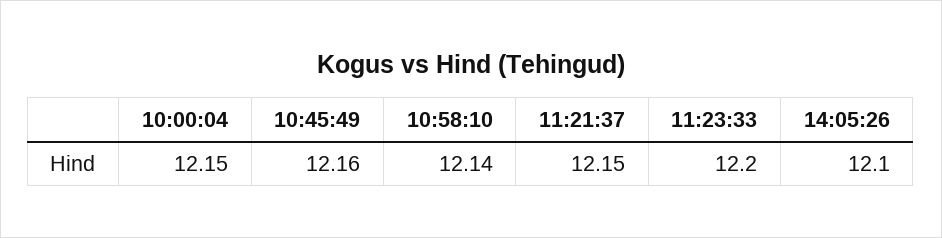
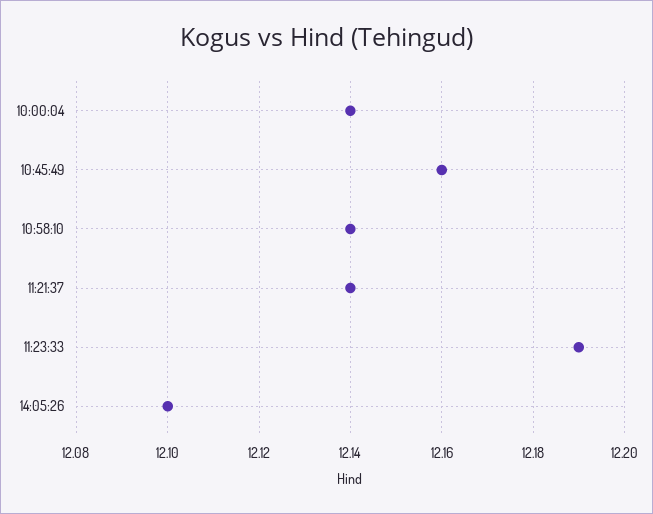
  {
-   "10:00:04": 12.15,
+   "10:00:04": 12.14,
    "10:45:49": 12.16,
    "10:58:10": 12.14,
-   "11:21:37": 12.15,
+   "11:21:37": 12.14,
-   "11:23:33": 12.2,
+   "11:23:33": 12.19,
    "14:05:26": 12.1
  }

